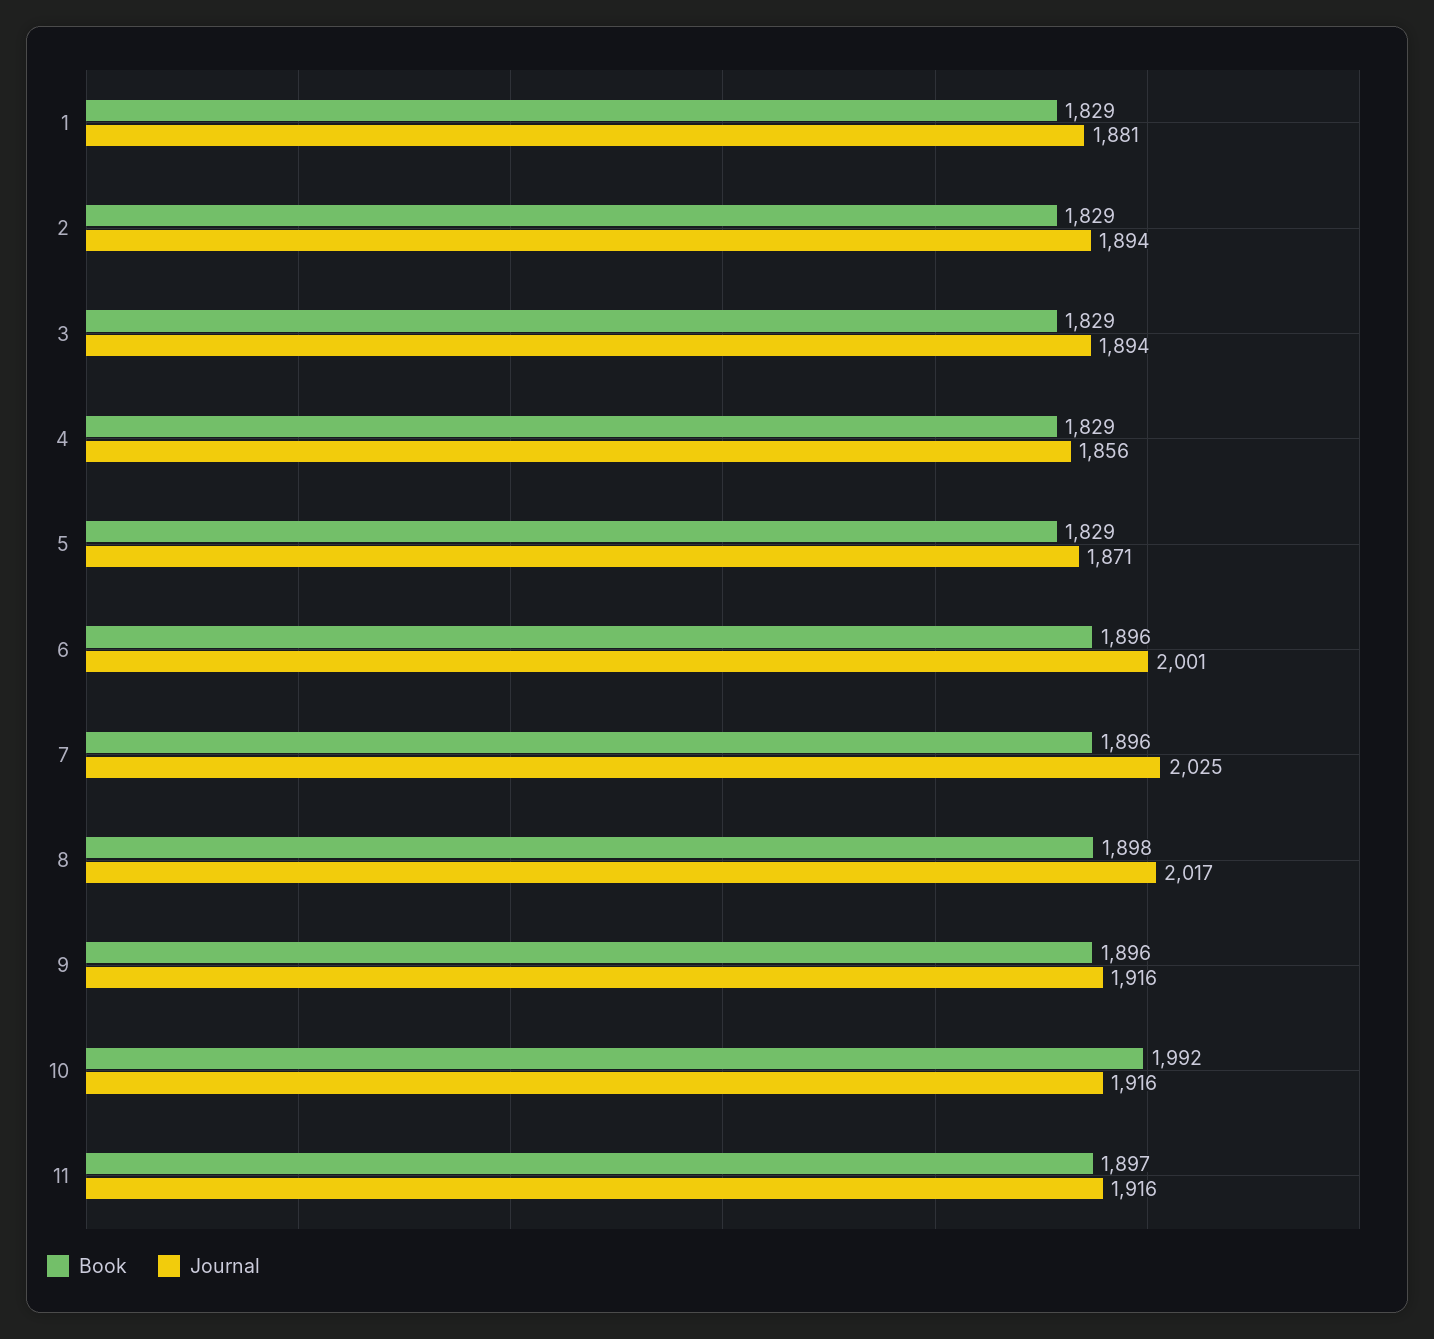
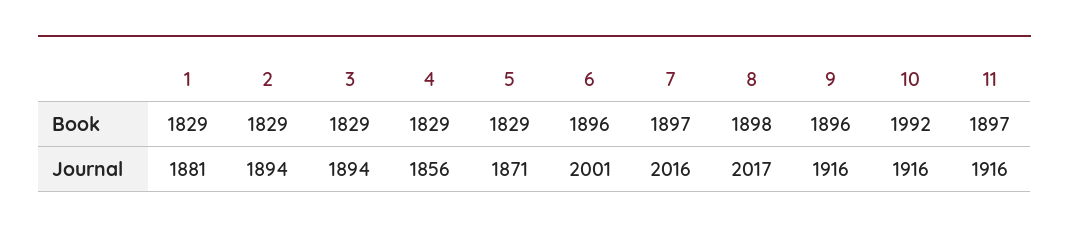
  {
    "Book": {
      "1": 1829,
      "2": 1829,
      "3": 1829,
      "4": 1829,
      "5": 1829,
      "6": 1896,
-     "7": 1896,
+     "7": 1897,
      "8": 1898,
      "9": 1896,
      "10": 1992,
      "11": 1897
    },
    "Journal": {
      "1": 1881,
      "2": 1894,
      "3": 1894,
      "4": 1856,
      "5": 1871,
      "6": 2001,
-     "7": 2025,
+     "7": 2016,
      "8": 2017,
      "9": 1916,
      "10": 1916,
      "11": 1916
    }
  }

